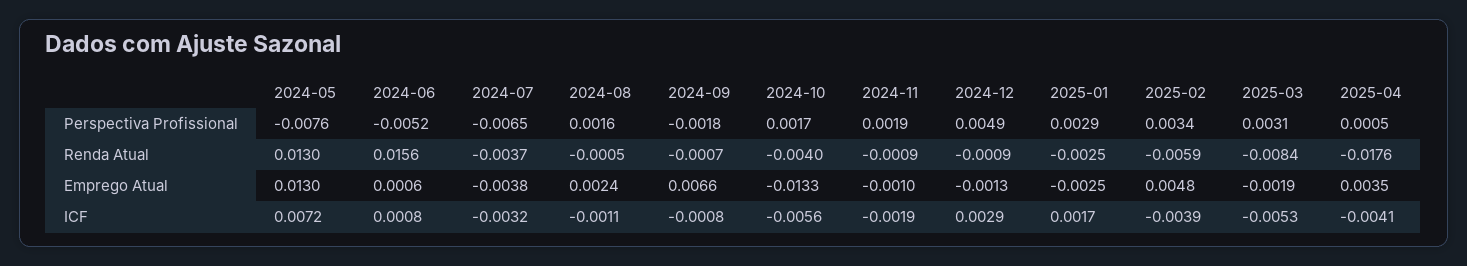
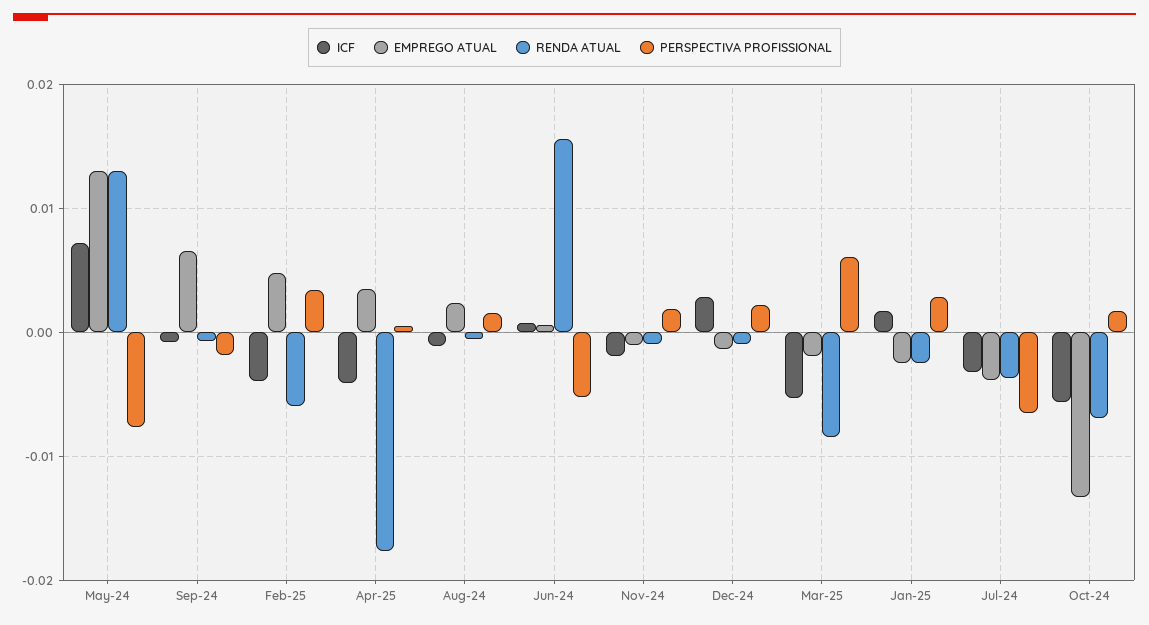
  {
    "Perspectiva Profissional": {
      "2024-05": -0.0076,
      "2024-06": -0.0052,
      "2024-07": -0.0065,
      "2024-08": 0.0016,
      "2024-09": -0.0018,
      "2024-10": 0.0017,
      "2024-11": 0.0019,
-     "2024-12": 0.0049,
+     "2024-12": 0.002,
      "2025-01": 0.0029,
      "2025-02": 0.0034,
-     "2025-03": 0.0031,
+     "2025-03": 0.006,
      "2025-04": 0.0005
    },
    "Renda Atual": {
      "2024-05": 0.013,
      "2024-06": 0.0156,
      "2024-07": -0.0037,
      "2024-08": -0.0005,
      "2024-09": -0.0007,
-     "2024-10": -0.004,
+     "2024-10": -0.007,
      "2024-11": -0.0009,
      "2024-12": -0.0009,
      "2025-01": -0.0025,
      "2025-02": -0.0059,
      "2025-03": -0.0084,
      "2025-04": -0.0176
    },
    "Emprego Atual": {
      "2024-05": 0.013,
      "2024-06": 0.0006,
      "2024-07": -0.0038,
      "2024-08": 0.0024,
      "2024-09": 0.0066,
      "2024-10": -0.0133,
      "2024-11": -0.001,
      "2024-12": -0.0013,
      "2025-01": -0.0025,
      "2025-02": 0.0048,
      "2025-03": -0.0019,
      "2025-04": 0.0035
    },
    "ICF": {
      "2024-05": 0.0072,
      "2024-06": 0.0008,
      "2024-07": -0.0032,
      "2024-08": -0.0011,
      "2024-09": -0.0008,
      "2024-10": -0.0056,
      "2024-11": -0.0019,
      "2024-12": 0.0029,
      "2025-01": 0.0017,
      "2025-02": -0.0039,
      "2025-03": -0.0053,
      "2025-04": -0.0041
    }
  }

